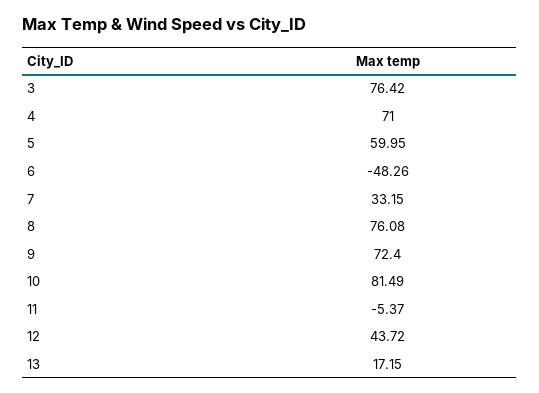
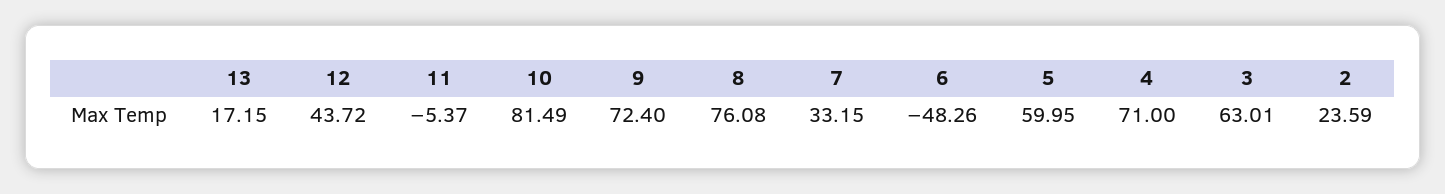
  {
-   "3": 76.42,
+   "3": 63.01,
    "4": 71,
    "5": 59.95,
    "6": -48.26,
    "7": 33.15,
    "8": 76.08,
    "9": 72.4,
    "10": 81.49,
    "11": -5.37,
    "12": 43.72,
-   "13": 17.15
+   "13": 17.15,
+   "2": 23.59
  }

